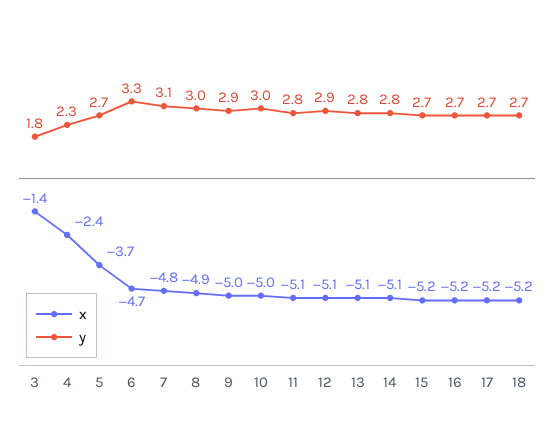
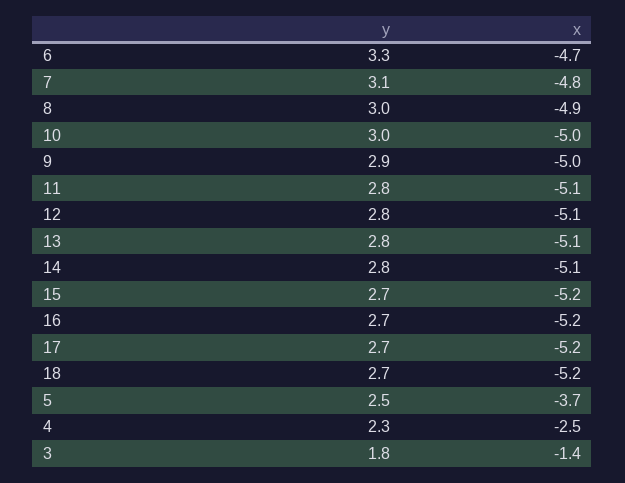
  {
    "x": {
      "3": -1.4,
-     "4": -2.4,
+     "4": -2.5,
      "5": -3.7,
      "6": -4.7,
      "7": -4.8,
      "8": -4.9,
      "9": -5,
      "10": -5,
      "11": -5.1,
      "12": -5.1,
      "13": -5.1,
      "14": -5.1,
      "15": -5.2,
      "16": -5.2,
      "17": -5.2,
      "18": -5.2
    },
    "y": {
      "3": 1.8,
      "4": 2.3,
-     "5": 2.7,
+     "5": 2.5,
      "6": 3.3,
      "7": 3.1,
      "8": 3,
      "9": 2.9,
      "10": 3,
      "11": 2.8,
-     "12": 2.9,
+     "12": 2.8,
      "13": 2.8,
      "14": 2.8,
      "15": 2.7,
      "16": 2.7,
      "17": 2.7,
      "18": 2.7
    }
  }

